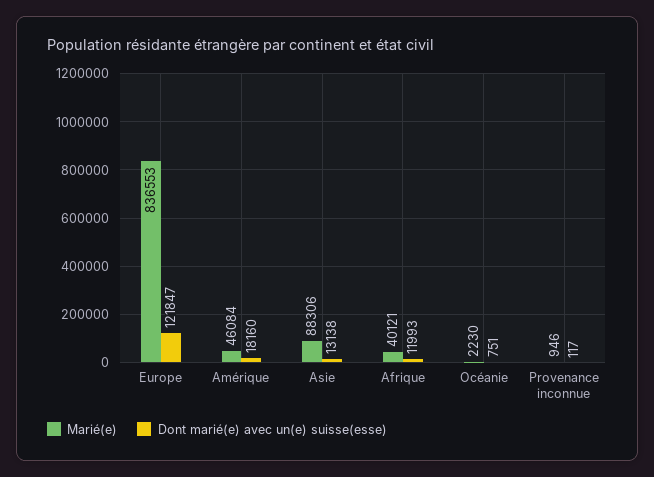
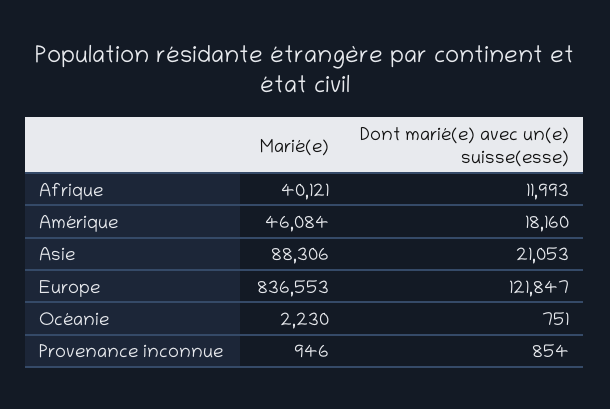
  {
    "Marié(e)": {
      "Europe": 836553,
      "Amérique": 46084,
      "Asie": 88306,
      "Afrique": 40121,
      "Océanie": 2230,
      "Provenance inconnue": 946
    },
    "Dont marié(e) avec un(e) suisse(esse)": {
      "Europe": 121847,
      "Amérique": 18160,
-     "Asie": 13138,
+     "Asie": 21053,
      "Afrique": 11993,
      "Océanie": 751,
-     "Provenance inconnue": 117
+     "Provenance inconnue": 854
    }
  }

